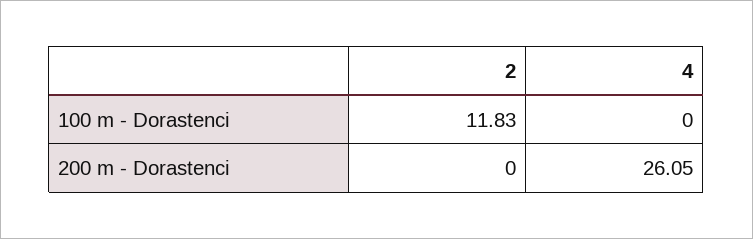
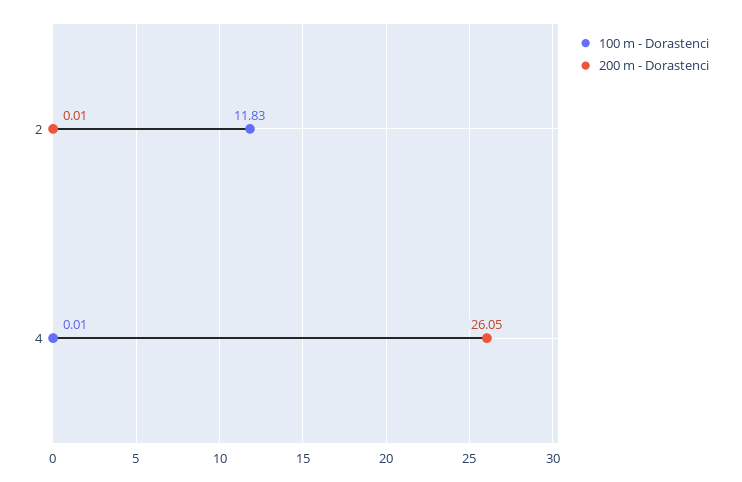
  {
    "100 m - Dorastenci": {
      "2": 11.83,
-     "4": 0
+     "4": 0.01
    },
    "200 m - Dorastenci": {
-     "2": 0,
+     "2": 0.01,
      "4": 26.05
    }
  }

